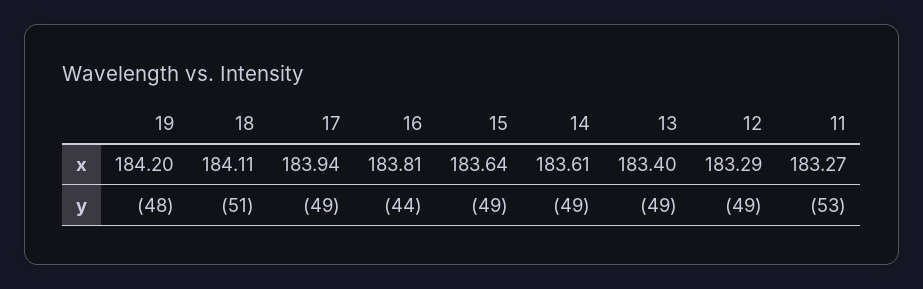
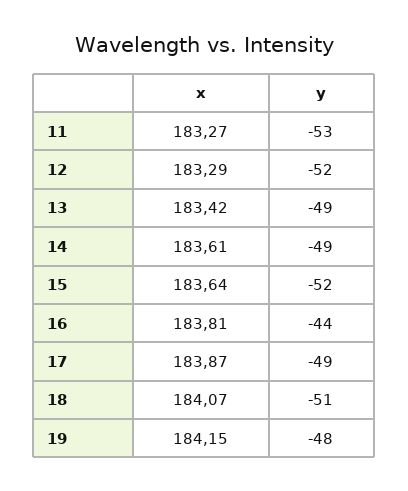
  {
    "19": {
-     "x": 184.2,
+     "x": 184.15,
      "y": -48
    },
    "18": {
-     "x": 184.11,
+     "x": 184.07,
      "y": -51
    },
    "17": {
-     "x": 183.94,
+     "x": 183.87,
      "y": -49
    },
    "16": {
      "x": 183.81,
      "y": -44
    },
    "15": {
      "x": 183.64,
-     "y": -49
+     "y": -52
    },
    "14": {
      "x": 183.61,
      "y": -49
    },
    "13": {
-     "x": 183.4,
+     "x": 183.42,
      "y": -49
    },
    "12": {
      "x": 183.29,
-     "y": -49
+     "y": -52
    },
    "11": {
      "x": 183.27,
      "y": -53
    }
  }

